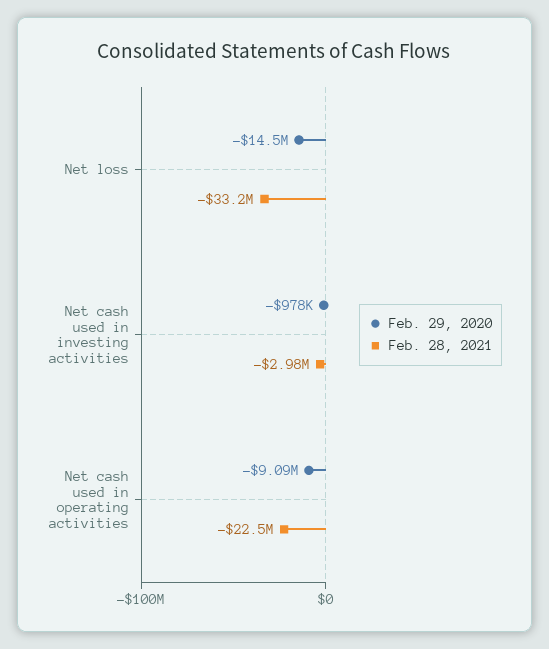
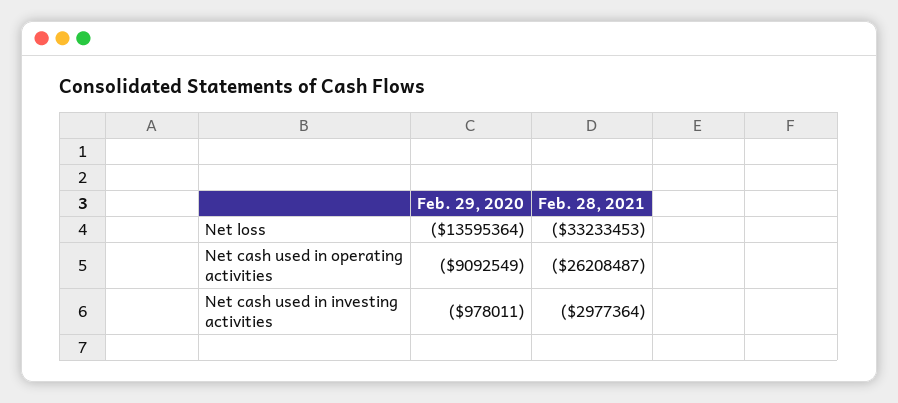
  {
    "Feb. 29, 2020": {
-     "Net loss": -14500000,
+     "Net loss": -13595364,
      "Net cash used in investing activities": -978011,
      "Net cash used in operating activities": -9092549
    },
    "Feb. 28, 2021": {
      "Net loss": -33233453,
      "Net cash used in investing activities": -2977364,
-     "Net cash used in operating activities": -22500000
+     "Net cash used in operating activities": -26208487
    }
  }

